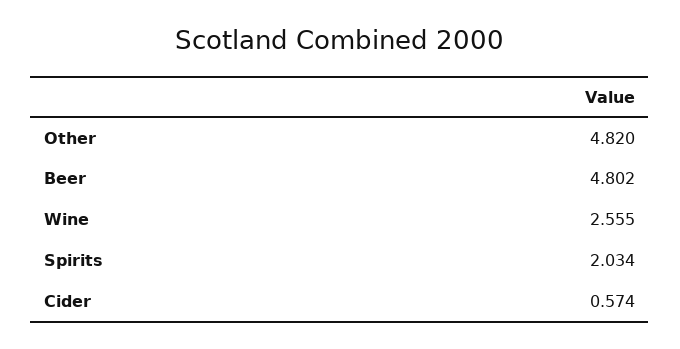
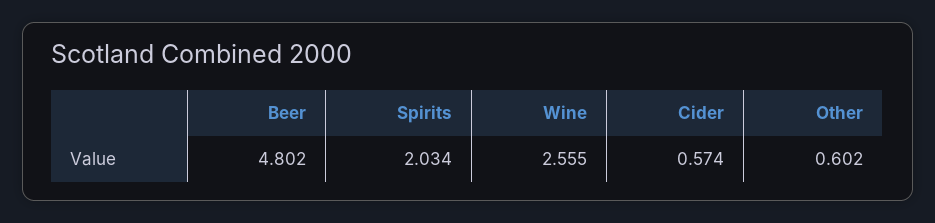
  {
-   "Other": 4.82,
+   "Other": 0.602,
    "Beer": 4.802,
    "Wine": 2.555,
    "Spirits": 2.034,
    "Cider": 0.574
  }

